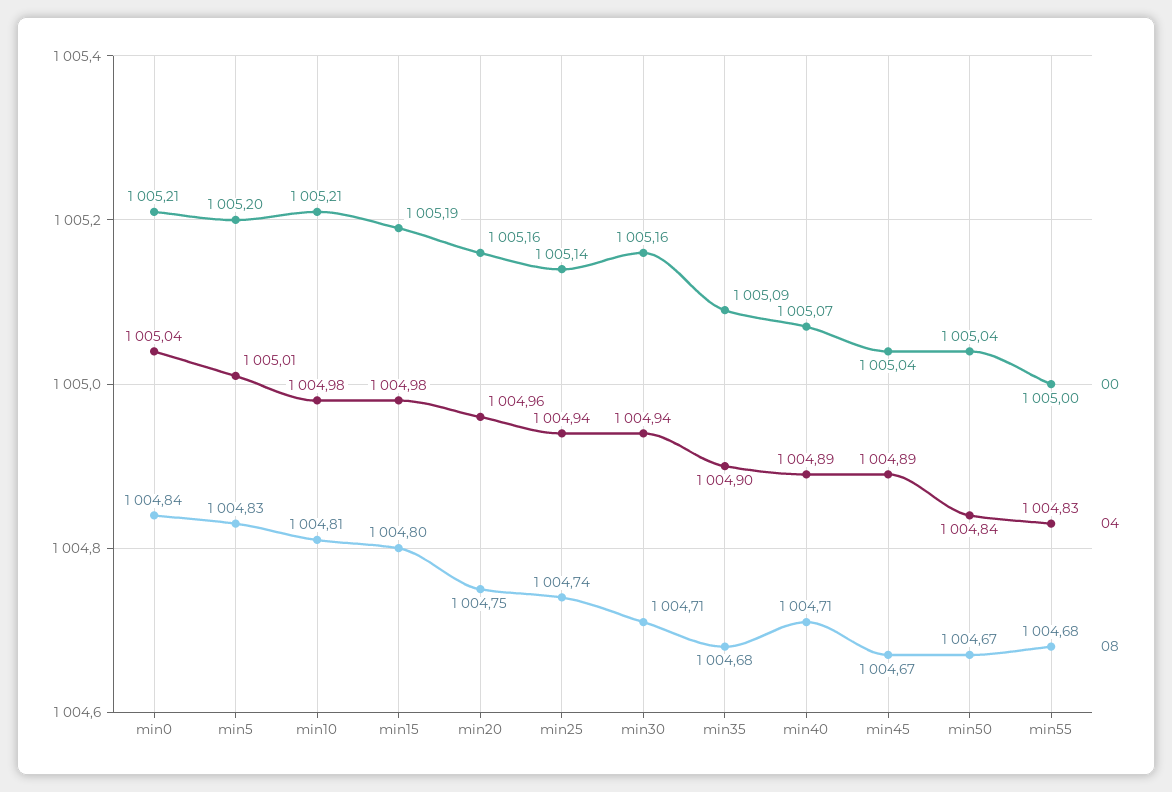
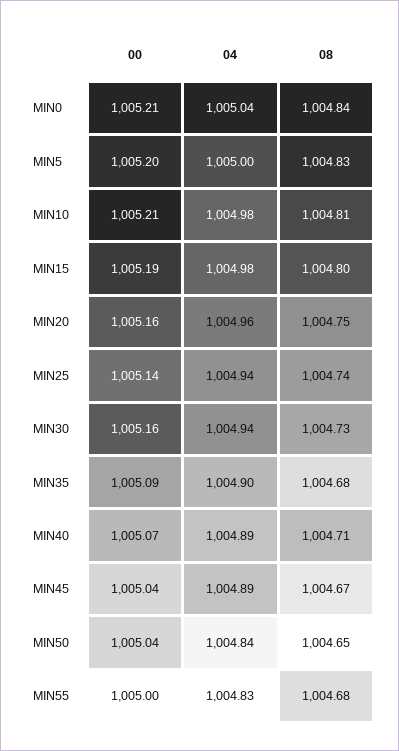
  {
    "00": {
      "min0": 1005.21,
      "min5": 1005.2,
      "min10": 1005.21,
      "min15": 1005.19,
      "min20": 1005.16,
      "min25": 1005.14,
      "min30": 1005.16,
      "min35": 1005.09,
      "min40": 1005.07,
      "min45": 1005.04,
      "min50": 1005.04,
      "min55": 1005
    },
    "04": {
      "min0": 1005.04,
-     "min5": 1005.01,
+     "min5": 1005,
      "min10": 1004.98,
      "min15": 1004.98,
      "min20": 1004.96,
      "min25": 1004.94,
      "min30": 1004.94,
      "min35": 1004.9,
      "min40": 1004.89,
      "min45": 1004.89,
      "min50": 1004.84,
      "min55": 1004.83
    },
    "08": {
      "min0": 1004.84,
      "min5": 1004.83,
      "min10": 1004.81,
      "min15": 1004.8,
      "min20": 1004.75,
      "min25": 1004.74,
-     "min30": 1004.71,
+     "min30": 1004.73,
      "min35": 1004.68,
      "min40": 1004.71,
      "min45": 1004.67,
-     "min50": 1004.67,
+     "min50": 1004.65,
      "min55": 1004.68
    }
  }

